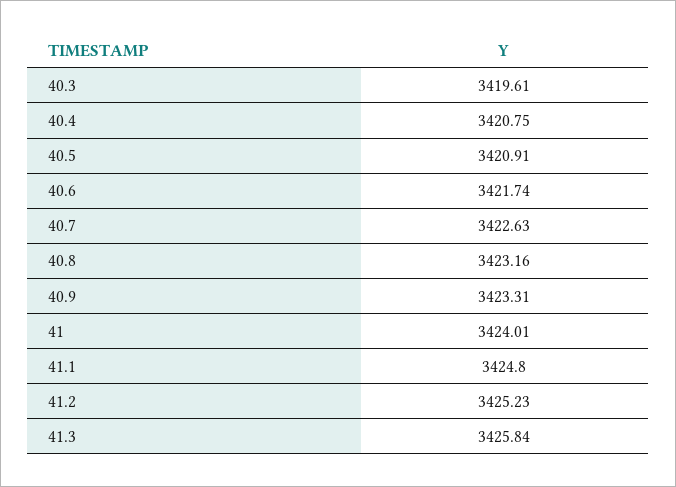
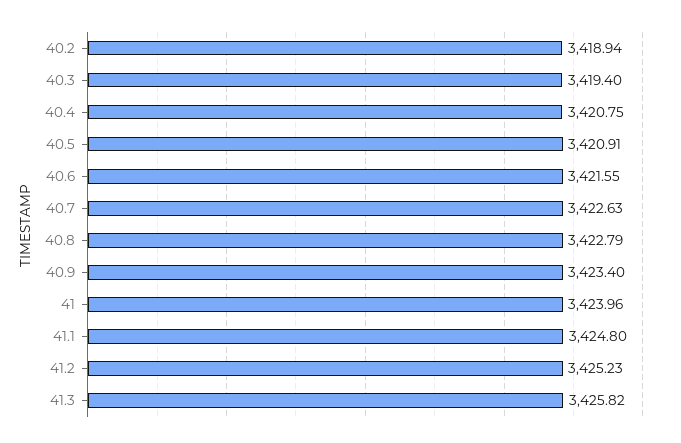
  {
-   "40.3": 3419.61,
+   "40.3": 3419.4,
    "40.4": 3420.75,
    "40.5": 3420.91,
-   "40.6": 3421.74,
+   "40.6": 3421.55,
    "40.7": 3422.63,
-   "40.8": 3423.16,
+   "40.8": 3422.79,
-   "40.9": 3423.31,
+   "40.9": 3423.4,
-   "41": 3424.01,
+   "41": 3423.96,
    "41.1": 3424.8,
    "41.2": 3425.23,
-   "41.3": 3425.84
+   "41.3": 3425.82,
+   "40.2": 3418.94
  }

